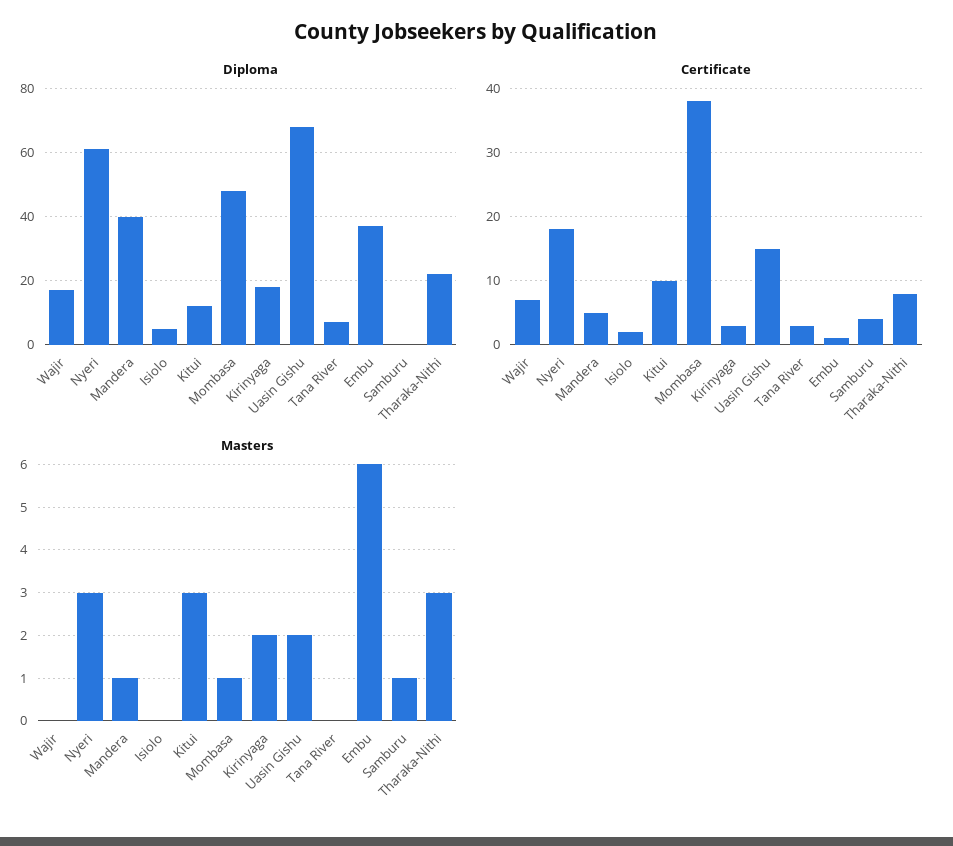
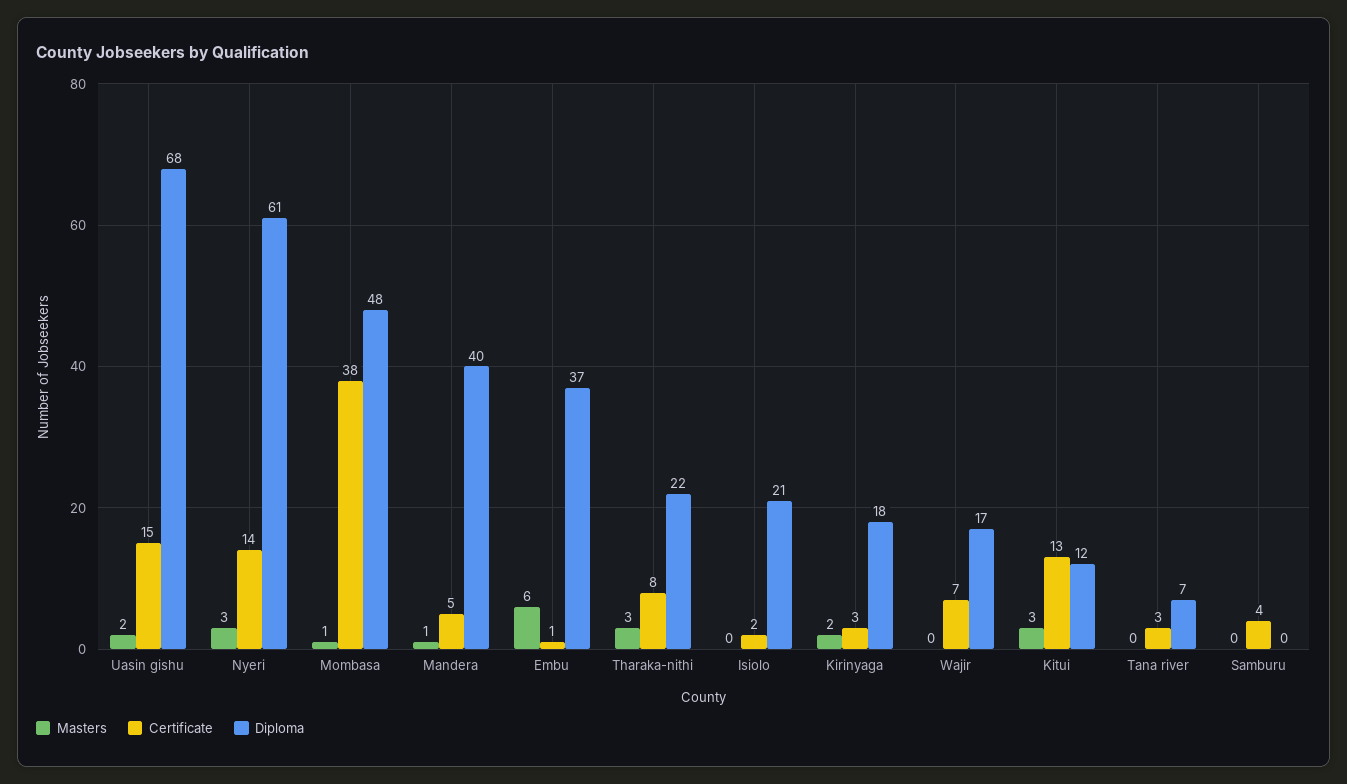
  {
    "Diploma": {
      "Wajir": 17,
      "Nyeri": 61,
      "Mandera": 40,
-     "Isiolo": 5,
+     "Isiolo": 21,
      "Kitui": 12,
      "Mombasa": 48,
      "Kirinyaga": 18,
      "Uasin Gishu": 68,
      "Tana River": 7,
      "Embu": 37,
      "Samburu": 0,
      "Tharaka-Nithi": 22
    },
    "Certificate": {
      "Wajir": 7,
-     "Nyeri": 18,
+     "Nyeri": 14,
      "Mandera": 5,
      "Isiolo": 2,
-     "Kitui": 10,
+     "Kitui": 13,
      "Mombasa": 38,
      "Kirinyaga": 3,
      "Uasin Gishu": 15,
      "Tana River": 3,
      "Embu": 1,
      "Samburu": 4,
      "Tharaka-Nithi": 8
    },
    "Masters": {
      "Wajir": 0,
      "Nyeri": 3,
      "Mandera": 1,
      "Isiolo": 0,
      "Kitui": 3,
      "Mombasa": 1,
      "Kirinyaga": 2,
      "Uasin Gishu": 2,
      "Tana River": 0,
      "Embu": 6,
-     "Samburu": 1,
+     "Samburu": 0,
      "Tharaka-Nithi": 3
    }
  }

